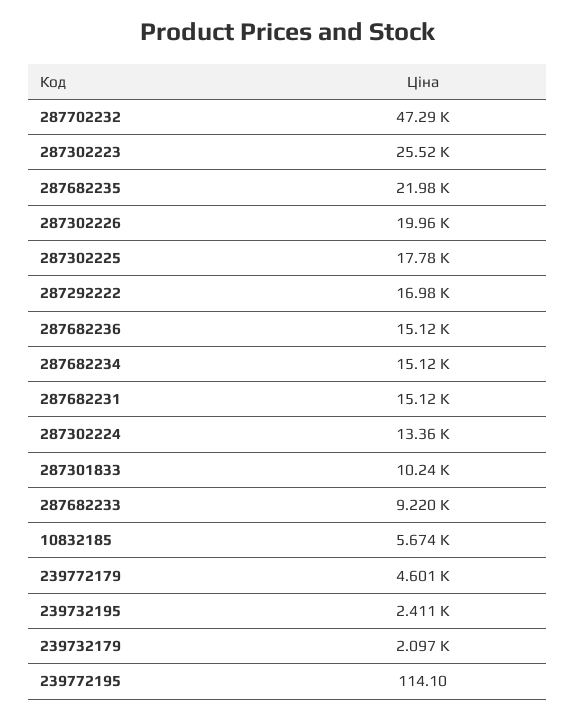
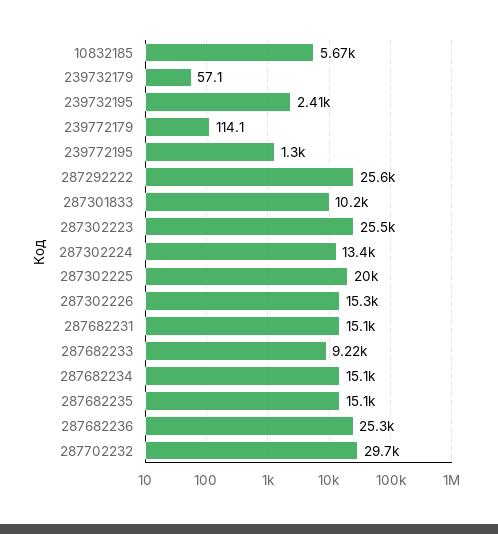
  {
-   "287702232": 47290,
+   "287702232": 29700,
    "287302223": 25520,
-   "287682235": 21980,
+   "287682235": 15100,
-   "287302226": 19960,
+   "287302226": 15300,
-   "287302225": 17780,
+   "287302225": 20000,
-   "287292222": 16980,
+   "287292222": 25600,
-   "287682236": 15120,
+   "287682236": 25300,
    "287682234": 15120,
    "287682231": 15120,
    "287302224": 13360,
    "287301833": 10240,
    "287682233": 9220,
    "10832185": 5674,
-   "239772179": 4601,
+   "239772179": 114.1,
    "239732195": 2411,
-   "239732179": 2097,
+   "239732179": 57.1,
-   "239772195": 114.1
+   "239772195": 1300
  }

